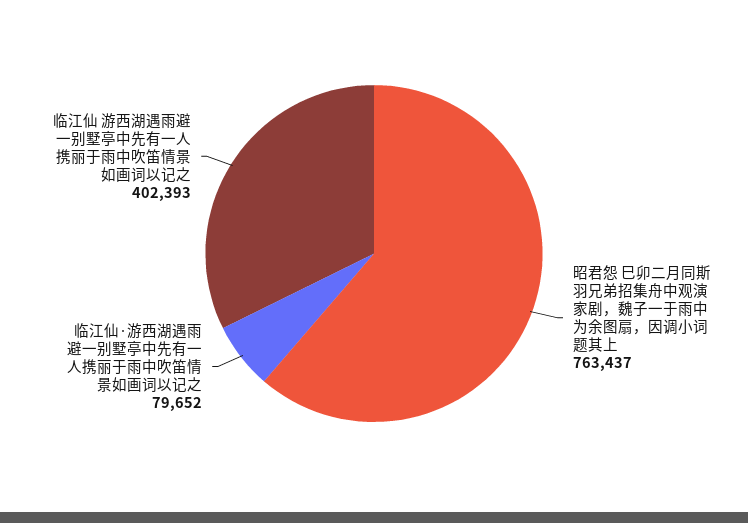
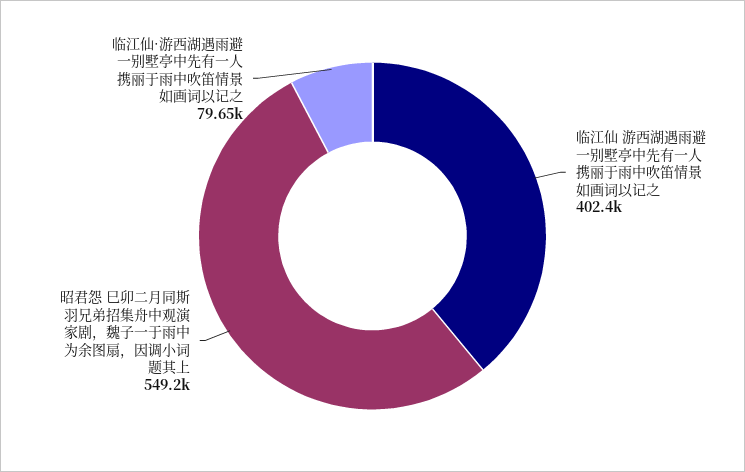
  {
-   "昭君怨 巳卯二月同斯羽兄弟招集舟中观演家剧，魏子一于雨中为余图扇，因调小词题其上": 763437,
+   "昭君怨 巳卯二月同斯羽兄弟招集舟中观演家剧，魏子一于雨中为余图扇，因调小词题其上": 549200,
    "临江仙·游西湖遇雨避一别墅亭中先有一人携丽于雨中吹笛情景如画词以记之": 79652,
    "临江仙 游西湖遇雨避一别墅亭中先有一人携丽于雨中吹笛情景如画词以记之": 402393
  }

